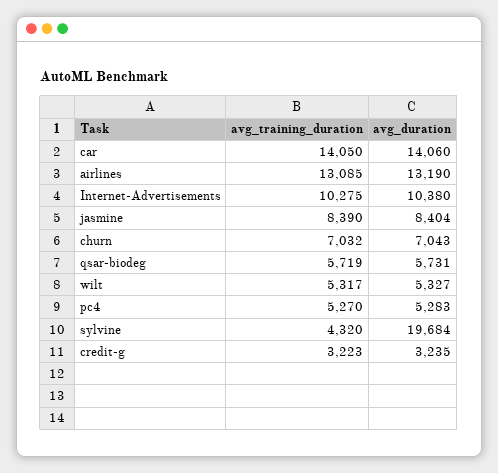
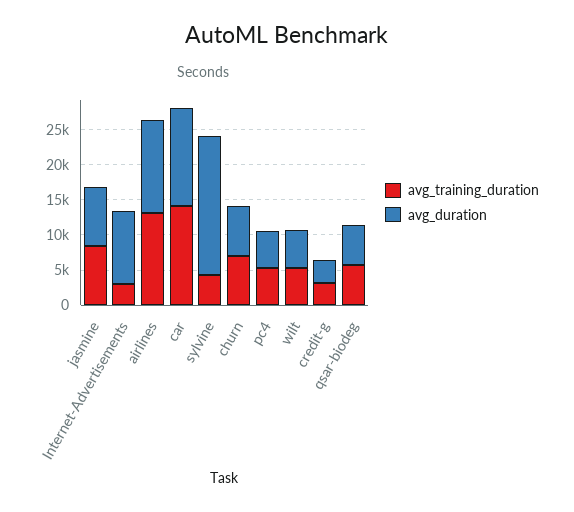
  {
    "avg_training_duration": {
      "car": 14050,
      "airlines": 13085,
-     "Internet-Advertisements": 10275,
+     "Internet-Advertisements": 2500,
      "jasmine": 8390,
      "churn": 7032,
      "qsar-biodeg": 5719,
      "wilt": 5317,
      "pc4": 5270,
      "sylvine": 4320,
      "credit-g": 3223
    },
    "avg_duration": {
      "car": 14060,
      "airlines": 13190,
      "Internet-Advertisements": 10380,
      "jasmine": 8404,
      "churn": 7043,
      "qsar-biodeg": 5731,
      "wilt": 5327,
      "pc4": 5283,
      "sylvine": 19684,
      "credit-g": 3235
    }
  }

